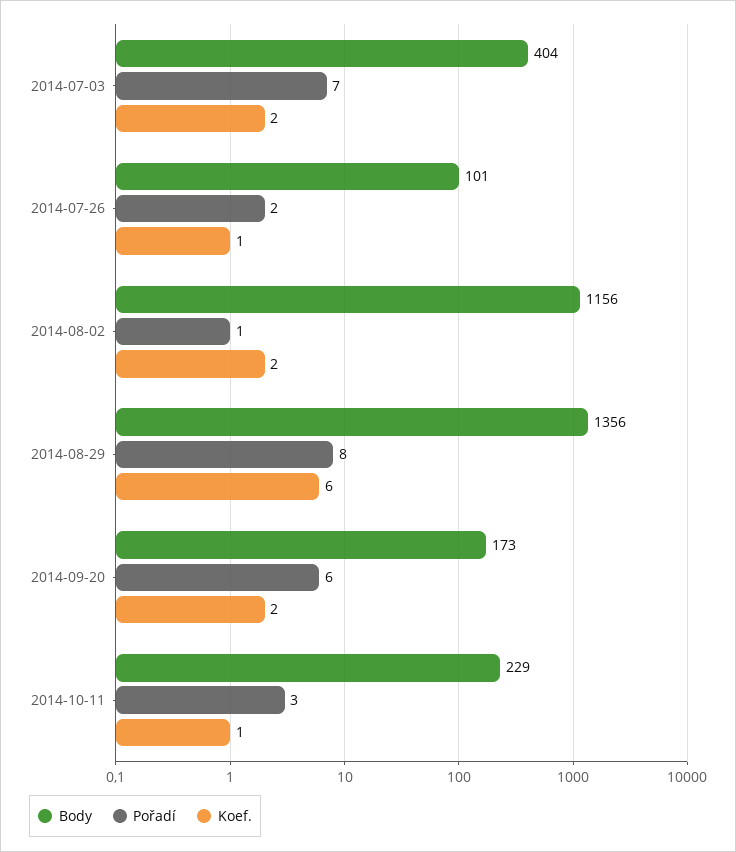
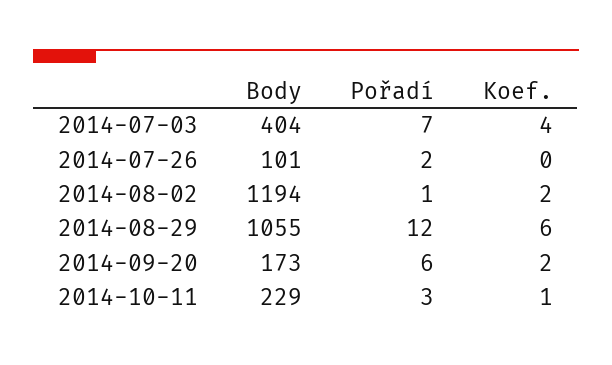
  {
    "Body": {
      "2014-07-03": 404,
      "2014-07-26": 101,
-     "2014-08-02": 1156,
+     "2014-08-02": 1194,
-     "2014-08-29": 1356,
+     "2014-08-29": 1055,
      "2014-09-20": 173,
      "2014-10-11": 229
    },
    "Pořadí": {
      "2014-07-03": 7,
      "2014-07-26": 2,
      "2014-08-02": 1,
-     "2014-08-29": 8,
+     "2014-08-29": 12,
      "2014-09-20": 6,
      "2014-10-11": 3
    },
    "Koef.": {
-     "2014-07-03": 2,
+     "2014-07-03": 4,
-     "2014-07-26": 1,
+     "2014-07-26": 0,
      "2014-08-02": 2,
      "2014-08-29": 6,
      "2014-09-20": 2,
      "2014-10-11": 1
    }
  }

